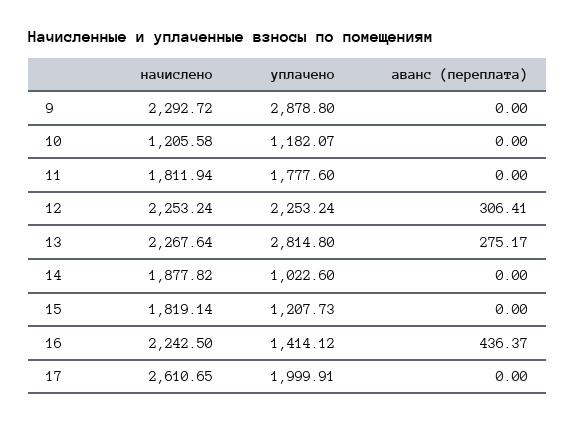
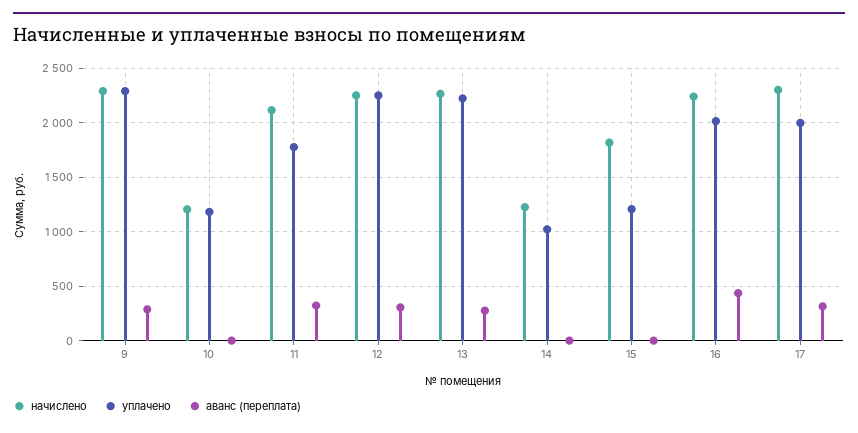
  {
    "начислено": {
      "9": 2292.72,
      "10": 1205.58,
-     "11": 1811.94,
+     "11": 2100,
      "12": 2253.24,
      "13": 2267.64,
-     "14": 1877.82,
+     "14": 1200,
      "15": 1819.14,
      "16": 2242.5,
-     "17": 2610.65
+     "17": 2300
    },
    "уплачено": {
-     "9": 2878.8,
+     "9": 2300,
      "10": 1182.07,
      "11": 1777.6,
      "12": 2253.24,
-     "13": 2814.8,
+     "13": 2200,
      "14": 1022.6,
      "15": 1207.73,
-     "16": 1414.12,
+     "16": 2000,
      "17": 1999.91
    },
    "аванс (переплата)": {
-     "9": 0,
+     "9": 300,
      "10": 0,
-     "11": 0,
+     "11": 300,
      "12": 306.41,
      "13": 275.17,
      "14": 0,
      "15": 0,
      "16": 436.37,
-     "17": 0
+     "17": 300
    }
  }

